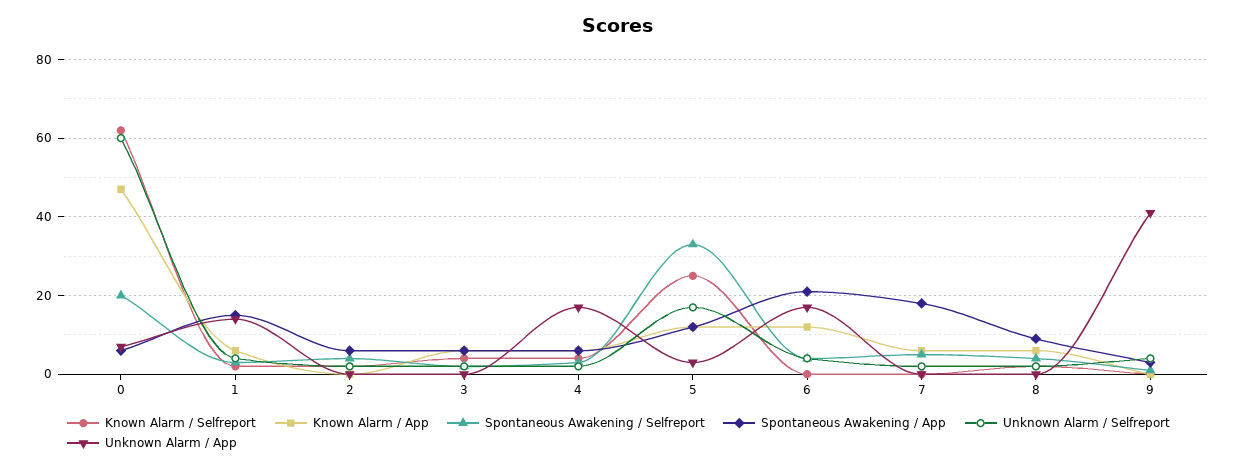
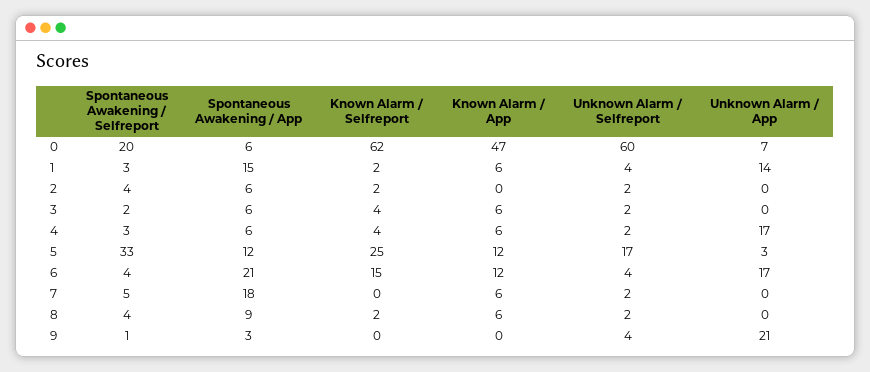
  {
    "Known Alarm / Selfreport": {
      "0": 62,
      "1": 2,
      "2": 2,
      "3": 4,
      "4": 4,
      "5": 25,
-     "6": 0,
+     "6": 15,
      "7": 0,
      "8": 2,
      "9": 0
    },
    "Known Alarm / App": {
      "0": 47,
      "1": 6,
      "2": 0,
      "3": 6,
      "4": 6,
      "5": 12,
      "6": 12,
      "7": 6,
      "8": 6,
      "9": 0
    },
    "Spontaneous Awakening / Selfreport": {
      "0": 20,
      "1": 3,
      "2": 4,
      "3": 2,
      "4": 3,
      "5": 33,
      "6": 4,
      "7": 5,
      "8": 4,
      "9": 1
    },
    "Spontaneous Awakening / App": {
      "0": 6,
      "1": 15,
      "2": 6,
      "3": 6,
      "4": 6,
      "5": 12,
      "6": 21,
      "7": 18,
      "8": 9,
      "9": 3
    },
    "Unknown Alarm / Selfreport": {
      "0": 60,
      "1": 4,
      "2": 2,
      "3": 2,
      "4": 2,
      "5": 17,
      "6": 4,
      "7": 2,
      "8": 2,
      "9": 4
    },
    "Unknown Alarm / App": {
      "0": 7,
      "1": 14,
      "2": 0,
      "3": 0,
      "4": 17,
      "5": 3,
      "6": 17,
      "7": 0,
      "8": 0,
-     "9": 40
+     "9": 21
    }
  }

